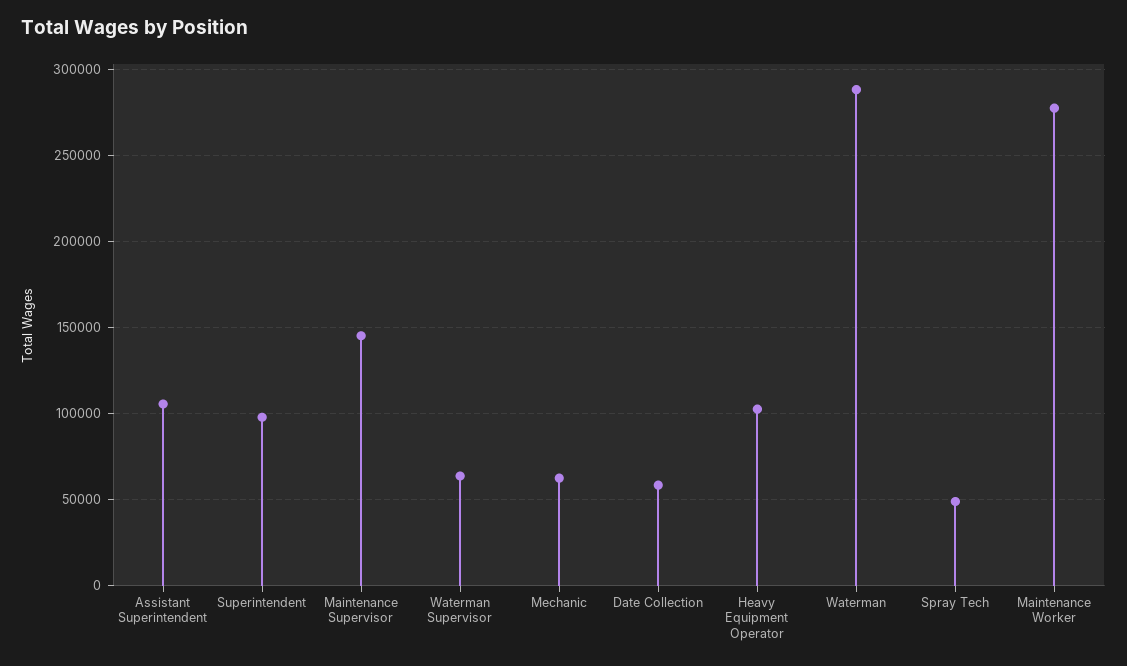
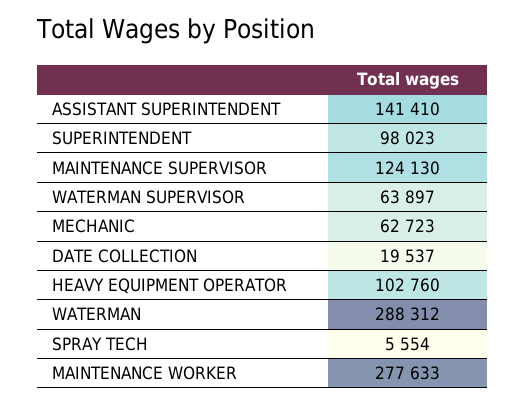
  {
-   "Assistant Superintendent": 105000,
+   "Assistant Superintendent": 141410,
    "Superintendent": 98023,
-   "Maintenance Supervisor": 145000,
+   "Maintenance Supervisor": 124130,
    "Waterman Supervisor": 63897,
    "Mechanic": 62723,
-   "Date Collection": 60000,
+   "Date Collection": 19537,
    "Heavy Equipment Operator": 102760,
    "Waterman": 288312,
-   "Spray Tech": 50000,
+   "Spray Tech": 5554,
    "Maintenance Worker": 277633
  }

